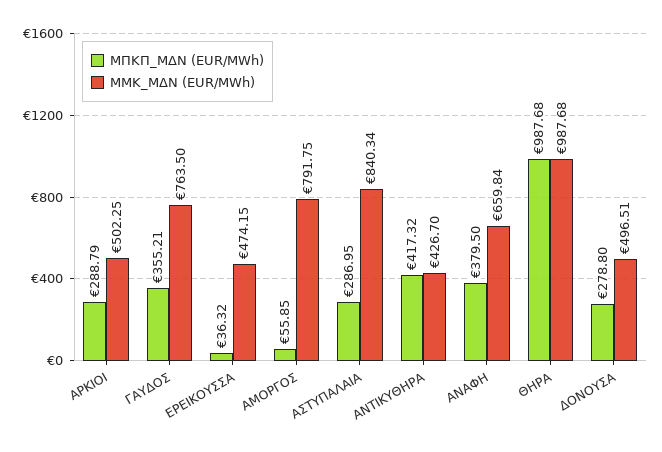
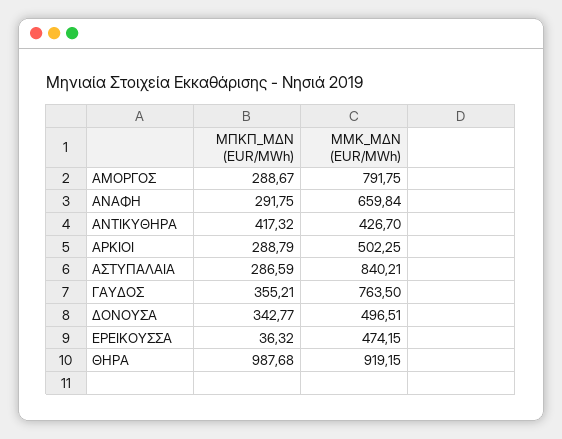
  {
    "ΜΠΚΠ_ΜΔΝ (EUR/MWh)": {
      "ΑΡΚΙΟΙ": 288.79,
      "ΓΑΥΔΟΣ": 355.21,
      "ΕΡΕΙΚΟΥΣΣΑ": 36.32,
-     "ΑΜΟΡΓΟΣ": 55.85,
+     "ΑΜΟΡΓΟΣ": 288.67,
-     "ΑΣΤΥΠΑΛΑΙΑ": 286.95,
+     "ΑΣΤΥΠΑΛΑΙΑ": 286.59,
      "ΑΝΤΙΚΥΘΗΡΑ": 417.32,
-     "ΑΝΑΦΗ": 379.5,
+     "ΑΝΑΦΗ": 291.75,
      "ΘΗΡΑ": 987.68,
-     "ΔΟΝΟΥΣΑ": 278.8
+     "ΔΟΝΟΥΣΑ": 342.77
    },
    "ΜΜΚ_ΜΔΝ (EUR/MWh)": {
      "ΑΡΚΙΟΙ": 502.25,
      "ΓΑΥΔΟΣ": 763.5,
      "ΕΡΕΙΚΟΥΣΣΑ": 474.15,
      "ΑΜΟΡΓΟΣ": 791.75,
-     "ΑΣΤΥΠΑΛΑΙΑ": 840.34,
+     "ΑΣΤΥΠΑΛΑΙΑ": 840.21,
      "ΑΝΤΙΚΥΘΗΡΑ": 426.7,
      "ΑΝΑΦΗ": 659.84,
-     "ΘΗΡΑ": 987.68,
+     "ΘΗΡΑ": 919.15,
      "ΔΟΝΟΥΣΑ": 496.51
    }
  }

